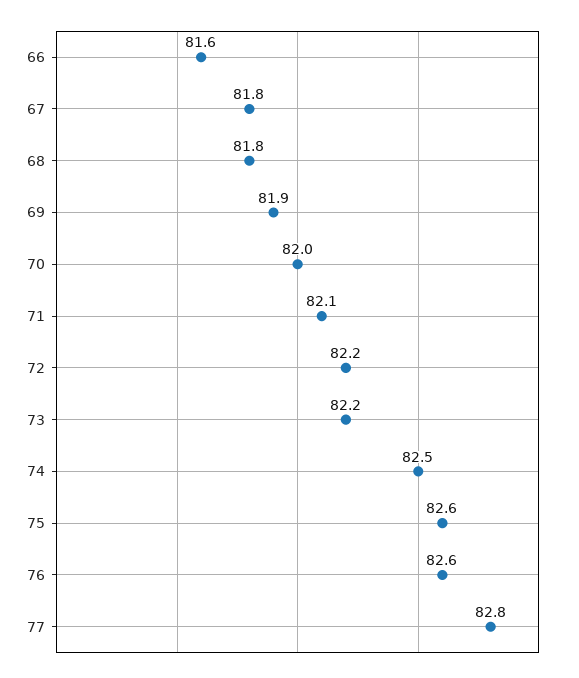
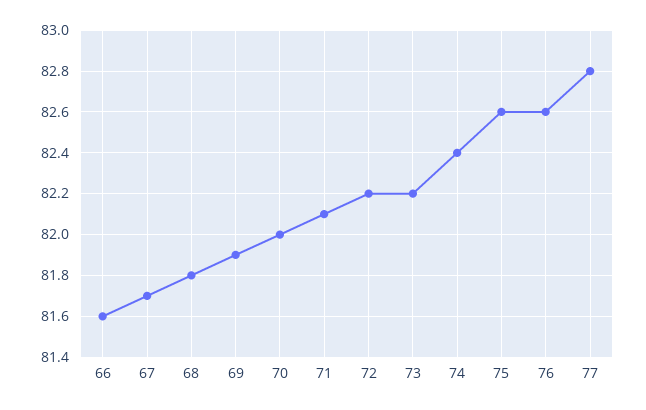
  {
    "66": 81.6,
-   "67": 81.8,
+   "67": 81.7,
    "68": 81.8,
    "69": 81.9,
    "70": 82,
    "71": 82.1,
    "72": 82.2,
    "73": 82.2,
-   "74": 82.5,
+   "74": 82.4,
    "75": 82.6,
    "76": 82.6,
    "77": 82.8
  }

